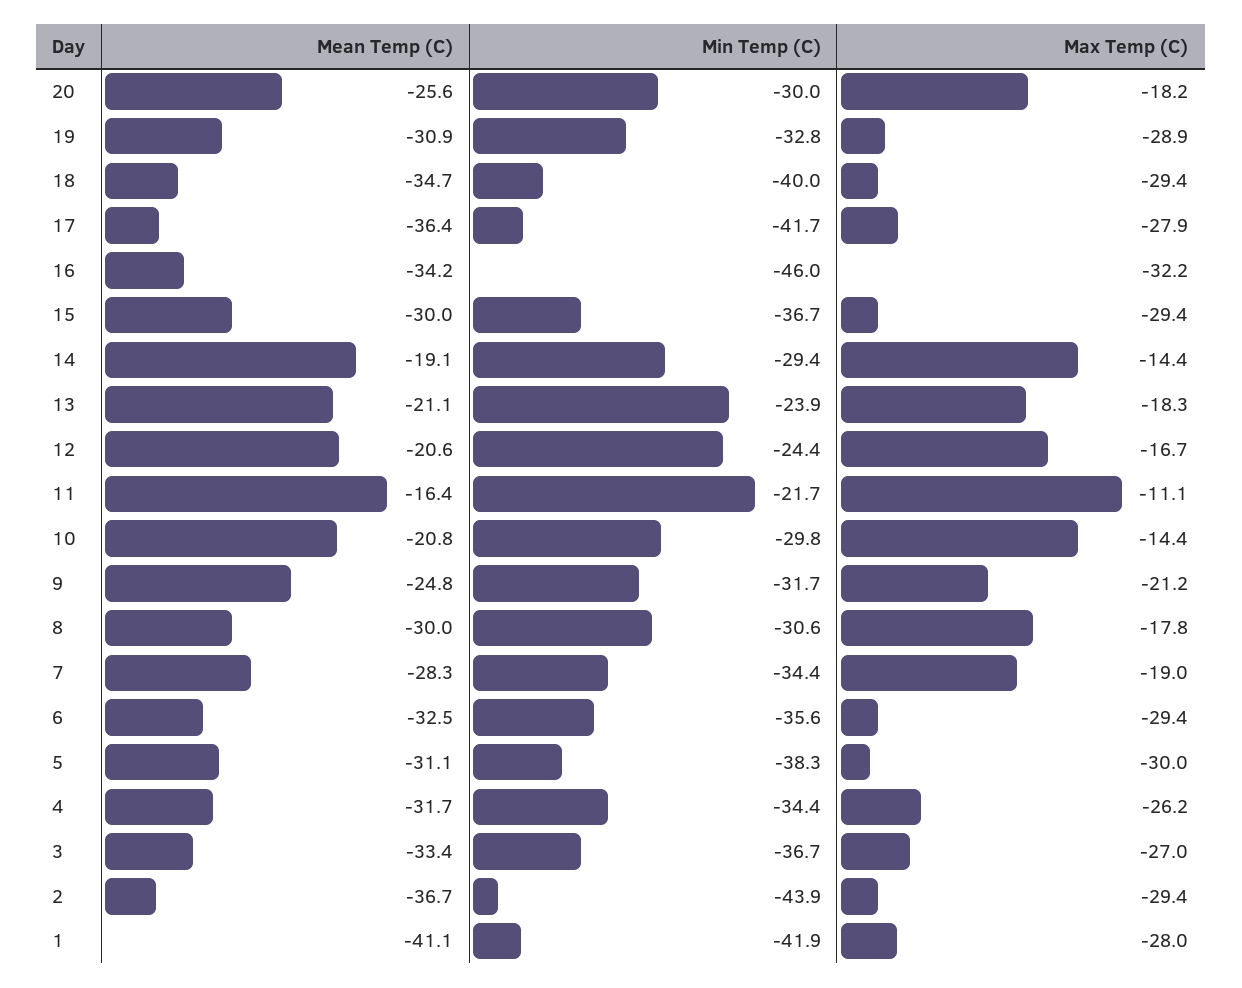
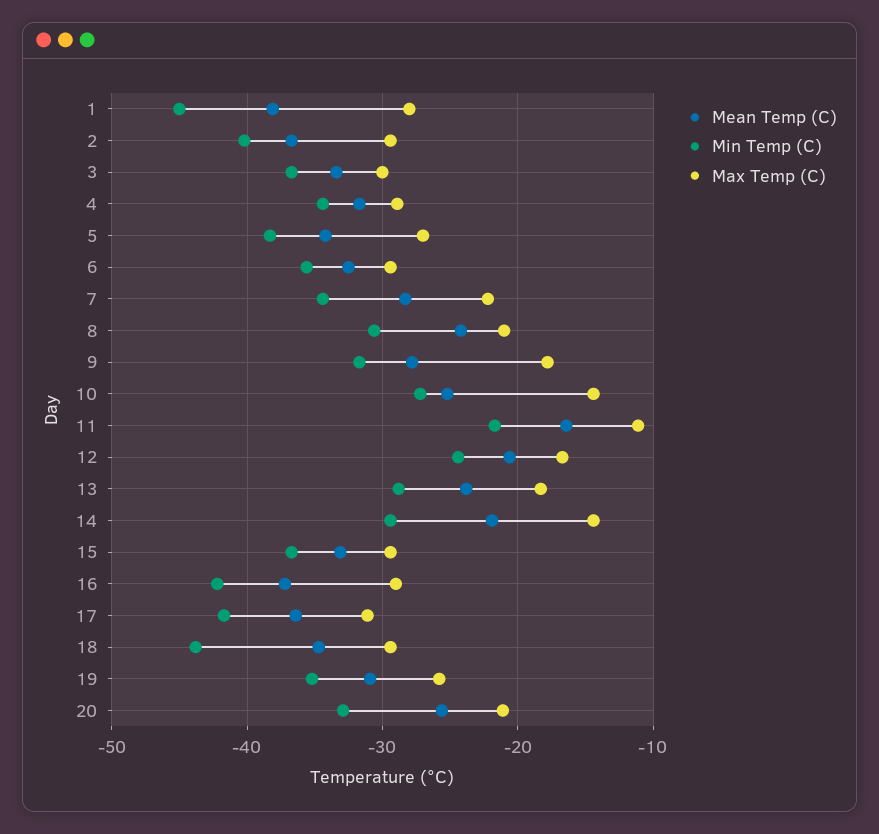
  {
    "Mean Temp (C)": {
      "20": -25.6,
      "19": -30.9,
      "18": -34.7,
      "17": -36.4,
-     "16": -34.2,
+     "16": -37,
-     "15": -30,
+     "15": -33,
-     "14": -19.1,
+     "14": -22,
-     "13": -21.1,
+     "13": -24,
      "12": -20.6,
      "11": -16.4,
-     "10": -20.8,
+     "10": -25,
-     "9": -24.8,
+     "9": -28,
-     "8": -30,
+     "8": -24,
      "7": -28.3,
      "6": -32.5,
-     "5": -31.1,
+     "5": -34,
      "4": -31.7,
      "3": -33.4,
      "2": -36.7,
-     "1": -41.1
+     "1": -38
    },
    "Min Temp (C)": {
-     "20": -30,
+     "20": -33,
-     "19": -32.8,
+     "19": -35,
-     "18": -40,
+     "18": -44,
      "17": -41.7,
-     "16": -46,
+     "16": -42,
      "15": -36.7,
      "14": -29.4,
-     "13": -23.9,
+     "13": -29,
      "12": -24.4,
      "11": -21.7,
-     "10": -29.8,
+     "10": -27,
      "9": -31.7,
      "8": -30.6,
      "7": -34.4,
      "6": -35.6,
      "5": -38.3,
      "4": -34.4,
      "3": -36.7,
-     "2": -43.9,
+     "2": -40,
-     "1": -41.9
+     "1": -45
    },
    "Max Temp (C)": {
-     "20": -18.2,
+     "20": -21,
-     "19": -28.9,
+     "19": -26,
      "18": -29.4,
-     "17": -27.9,
+     "17": -31,
-     "16": -32.2,
+     "16": -29,
      "15": -29.4,
      "14": -14.4,
      "13": -18.3,
      "12": -16.7,
      "11": -11.1,
      "10": -14.4,
-     "9": -21.2,
+     "9": -18,
-     "8": -17.8,
+     "8": -21,
-     "7": -19,
+     "7": -22,
      "6": -29.4,
-     "5": -30,
+     "5": -27,
-     "4": -26.2,
+     "4": -29,
-     "3": -27,
+     "3": -30,
      "2": -29.4,
      "1": -28
    }
  }

